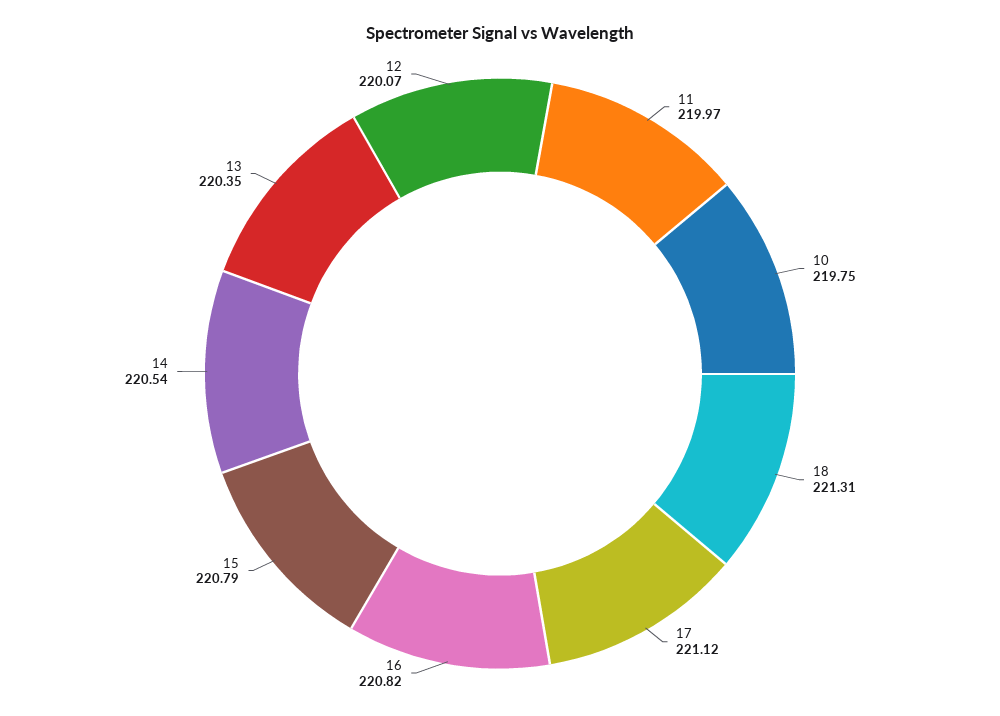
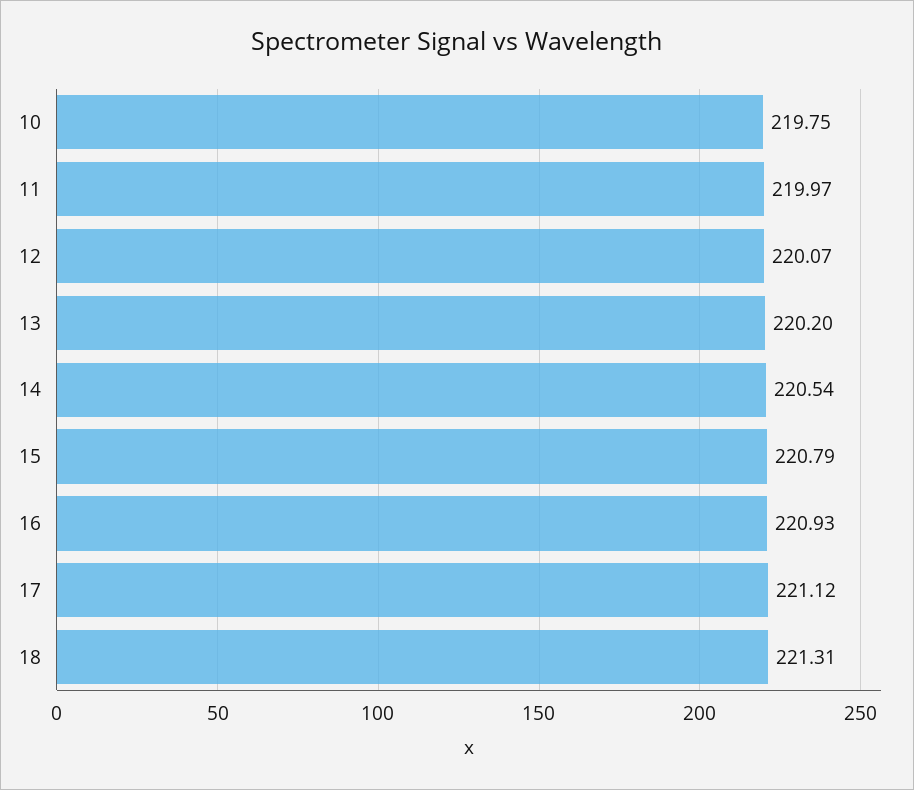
  {
    "11": 219.97,
    "10": 219.75,
    "18": 221.31,
    "17": 221.12,
-   "16": 220.82,
+   "16": 220.93,
    "15": 220.79,
    "14": 220.54,
-   "13": 220.35,
+   "13": 220.2,
    "12": 220.07
  }

